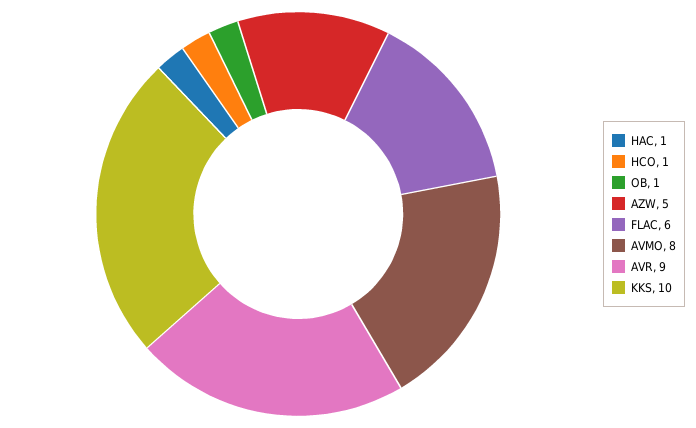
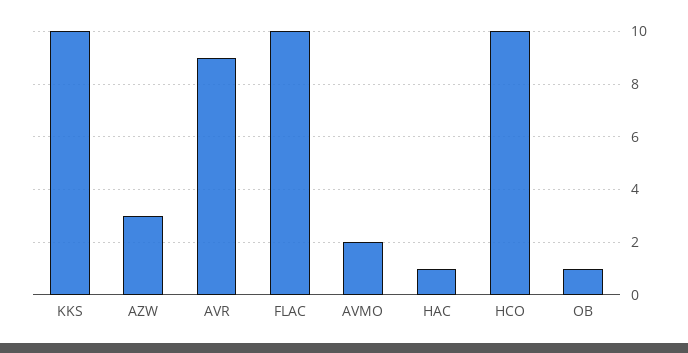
  {
    "HAC": 1,
-   "HCO": 1,
+   "HCO": 10,
    "OB": 1,
-   "AZW": 5,
+   "AZW": 3,
-   "FLAC": 6,
+   "FLAC": 10,
-   "AVMO": 8,
+   "AVMO": 2,
    "AVR": 9,
    "KKS": 10
  }

